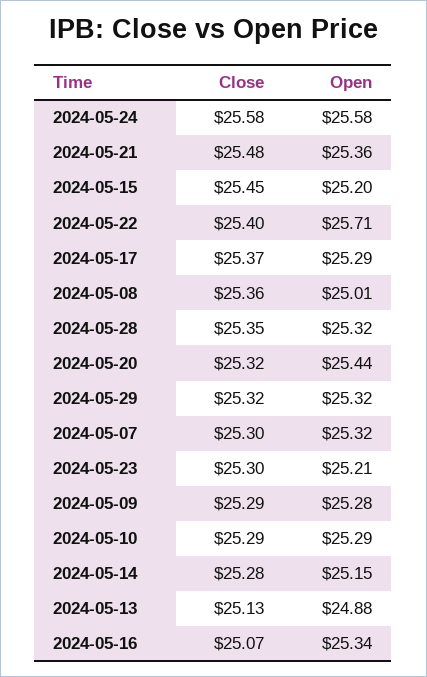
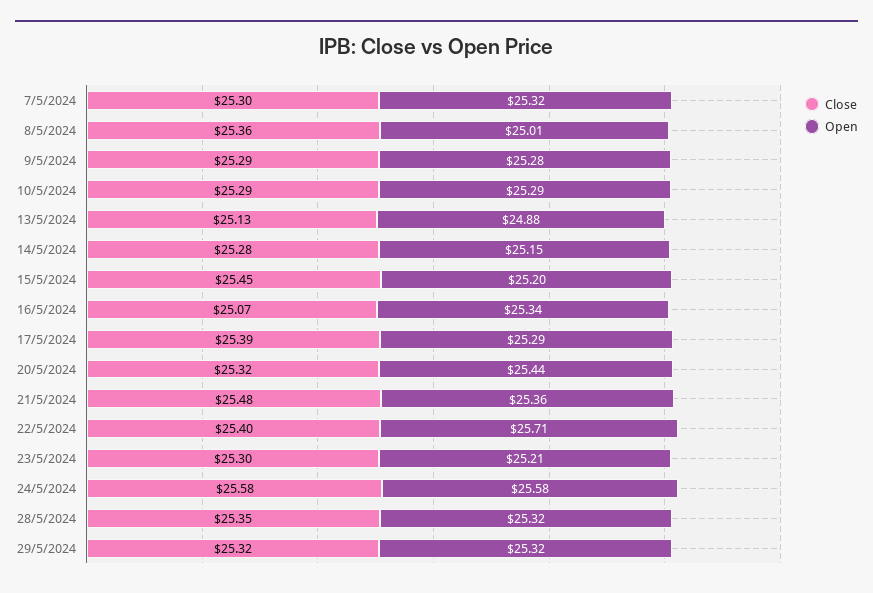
  {
    "Close": {
      "2024-05-24": 25.58,
      "2024-05-21": 25.48,
      "2024-05-15": 25.45,
      "2024-05-22": 25.4,
-     "2024-05-17": 25.37,
+     "2024-05-17": 25.39,
      "2024-05-08": 25.36,
      "2024-05-28": 25.35,
      "2024-05-20": 25.32,
      "2024-05-29": 25.32,
      "2024-05-07": 25.3,
      "2024-05-23": 25.3,
      "2024-05-09": 25.29,
      "2024-05-10": 25.29,
      "2024-05-14": 25.28,
      "2024-05-13": 25.13,
      "2024-05-16": 25.07
    },
    "Open": {
      "2024-05-24": 25.58,
      "2024-05-21": 25.36,
      "2024-05-15": 25.2,
      "2024-05-22": 25.71,
      "2024-05-17": 25.29,
      "2024-05-08": 25.01,
      "2024-05-28": 25.32,
      "2024-05-20": 25.44,
      "2024-05-29": 25.32,
      "2024-05-07": 25.32,
      "2024-05-23": 25.21,
      "2024-05-09": 25.28,
      "2024-05-10": 25.29,
      "2024-05-14": 25.15,
      "2024-05-13": 24.88,
      "2024-05-16": 25.34
    }
  }

